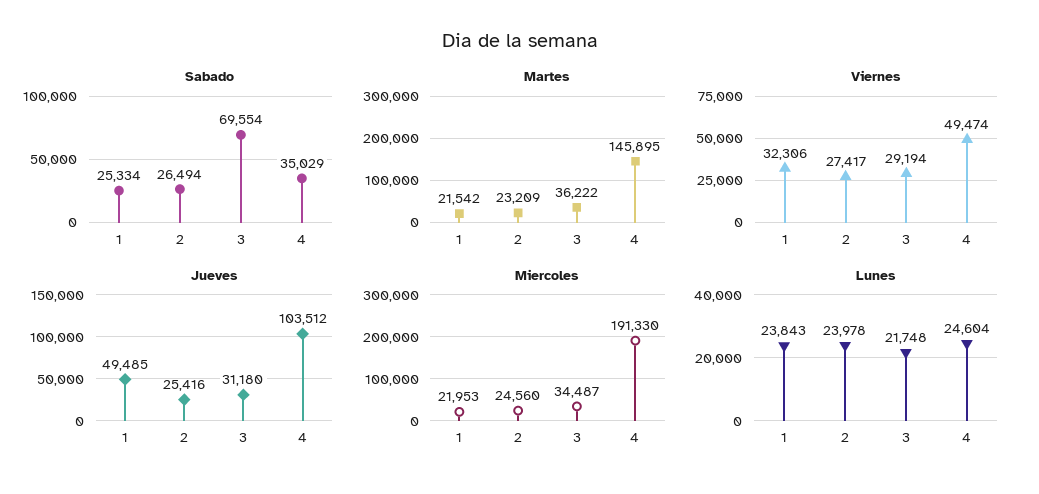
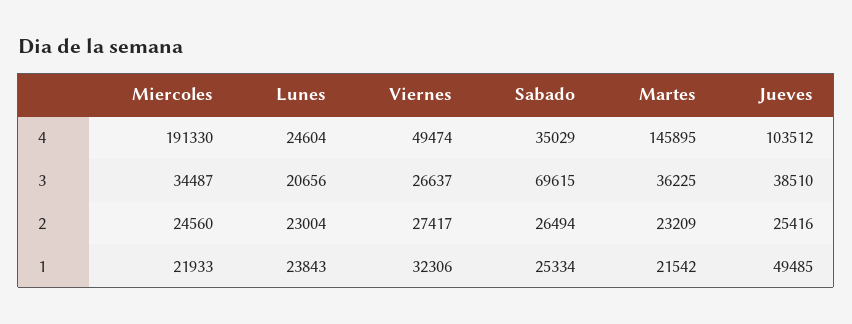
  {
    "Sabado": {
      "1": 25334,
      "2": 26494,
-     "3": 69554,
+     "3": 69615,
      "4": 35029
    },
    "Martes": {
      "1": 21542,
      "2": 23209,
-     "3": 36222,
+     "3": 36225,
      "4": 145895
    },
    "Viernes": {
      "1": 32306,
      "2": 27417,
-     "3": 29194,
+     "3": 26637,
      "4": 49474
    },
    "Jueves": {
      "1": 49485,
      "2": 25416,
-     "3": 31180,
+     "3": 38510,
      "4": 103512
    },
    "Miercoles": {
-     "1": 21953,
+     "1": 21933,
      "2": 24560,
      "3": 34487,
      "4": 191330
    },
    "Lunes": {
      "1": 23843,
-     "2": 23978,
+     "2": 23004,
-     "3": 21748,
+     "3": 20656,
      "4": 24604
    }
  }

